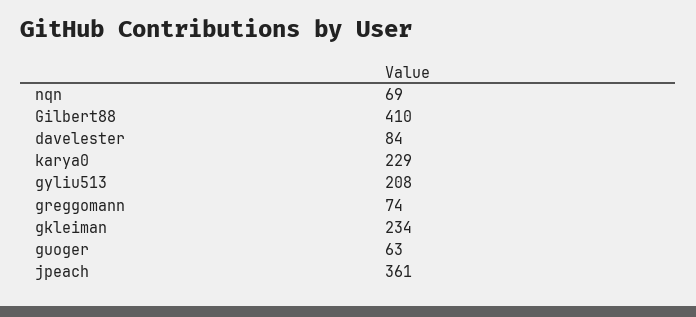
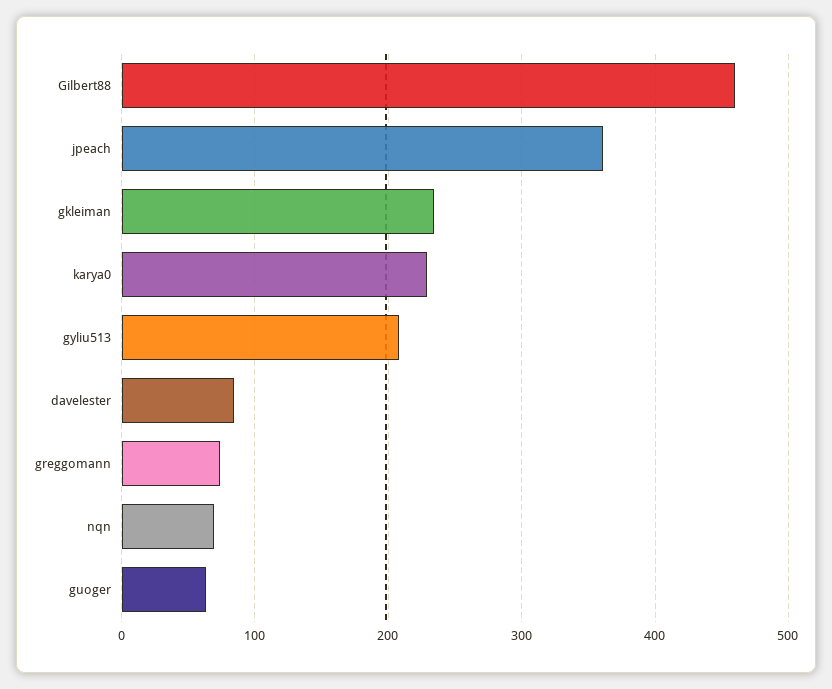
  {
    "nqn": 69,
-   "Gilbert88": 410,
+   "Gilbert88": 460,
    "davelester": 84,
    "karya0": 229,
    "gyliu513": 208,
    "greggomann": 74,
    "gkleiman": 234,
    "guoger": 63,
    "jpeach": 361
  }

